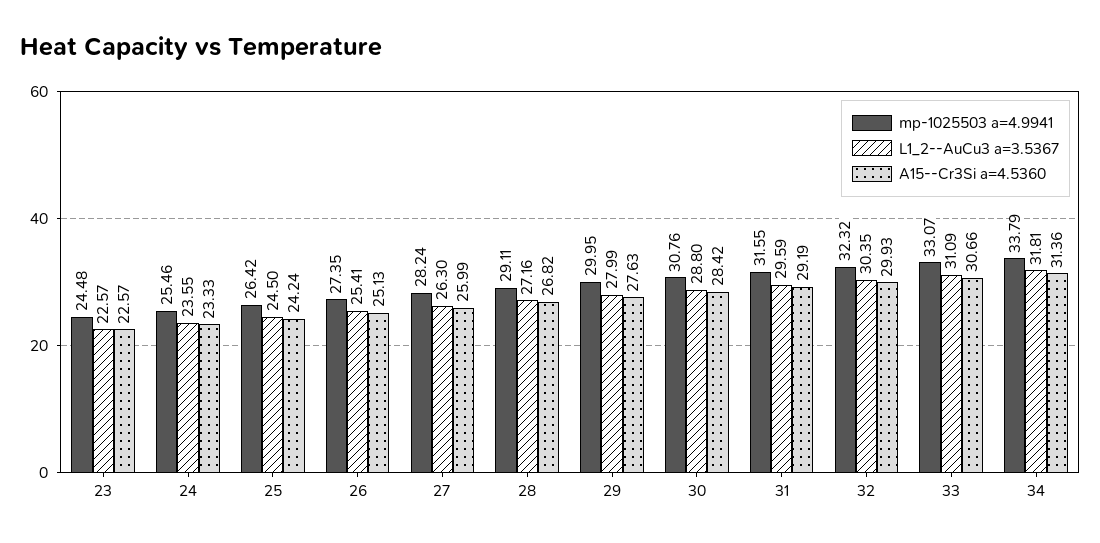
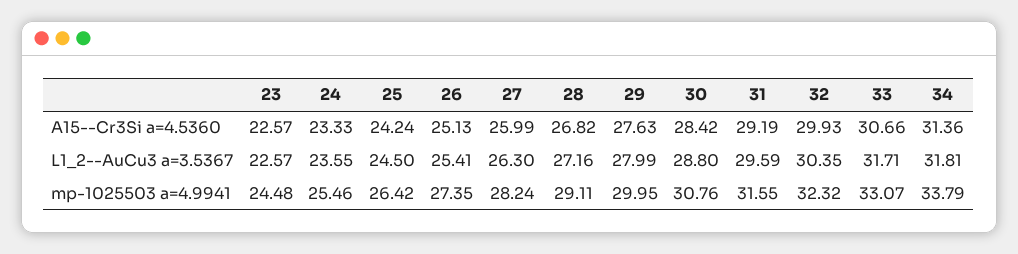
  {
    "mp-1025503 a=4.9941": {
      "23": 24.48,
      "24": 25.46,
      "25": 26.42,
      "26": 27.35,
      "27": 28.24,
      "28": 29.11,
      "29": 29.95,
      "30": 30.76,
      "31": 31.55,
      "32": 32.32,
      "33": 33.07,
      "34": 33.79
    },
    "L1_2--AuCu3 a=3.5367": {
      "23": 22.57,
      "24": 23.55,
      "25": 24.5,
      "26": 25.41,
      "27": 26.3,
      "28": 27.16,
      "29": 27.99,
      "30": 28.8,
      "31": 29.59,
      "32": 30.35,
-     "33": 31.09,
+     "33": 31.71,
      "34": 31.81
    },
    "A15--Cr3Si a=4.5360": {
      "23": 22.57,
      "24": 23.33,
      "25": 24.24,
      "26": 25.13,
      "27": 25.99,
      "28": 26.82,
      "29": 27.63,
      "30": 28.42,
      "31": 29.19,
      "32": 29.93,
      "33": 30.66,
      "34": 31.36
    }
  }

